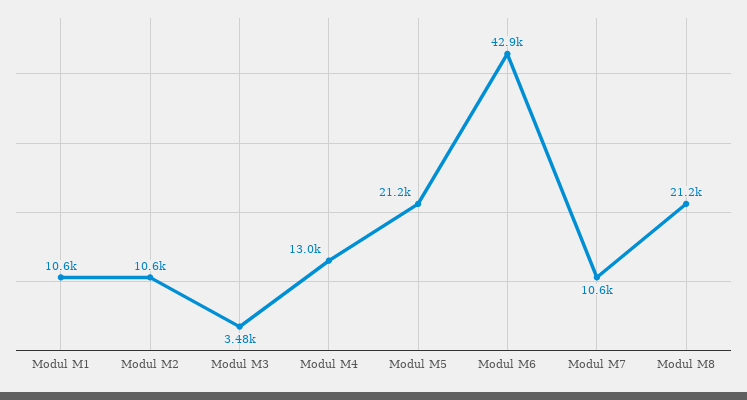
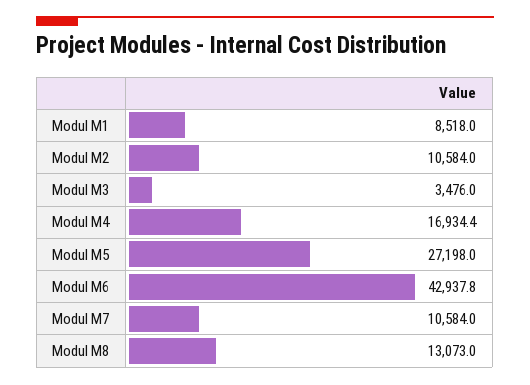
  {
-   "Modul M1": 10600,
+   "Modul M1": 8518,
    "Modul M2": 10584,
    "Modul M3": 3476,
-   "Modul M4": 13000,
+   "Modul M4": 16934.4,
-   "Modul M5": 21200,
+   "Modul M5": 27198,
    "Modul M6": 42937.8,
    "Modul M7": 10584,
-   "Modul M8": 21200
+   "Modul M8": 13073
  }

